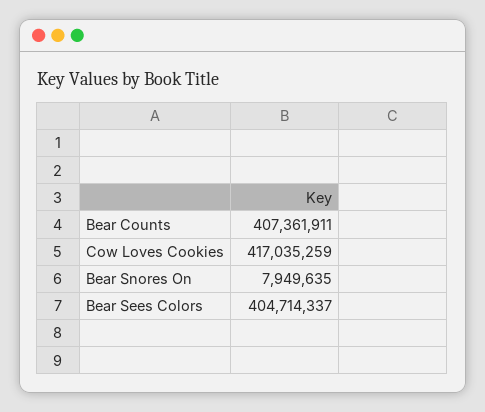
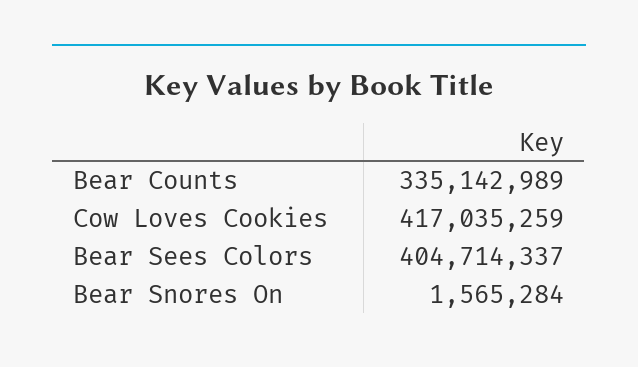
  {
-   "Bear Counts": 407361911,
+   "Bear Counts": 335142989,
    "Cow Loves Cookies": 417035259,
-   "Bear Snores On": 7949635,
+   "Bear Snores On": 1565284,
    "Bear Sees Colors": 404714337
  }

